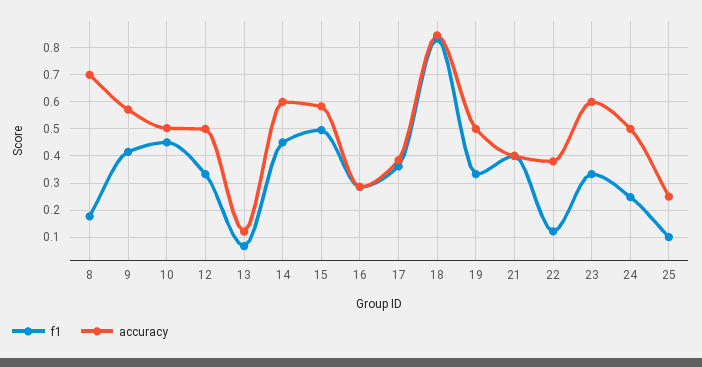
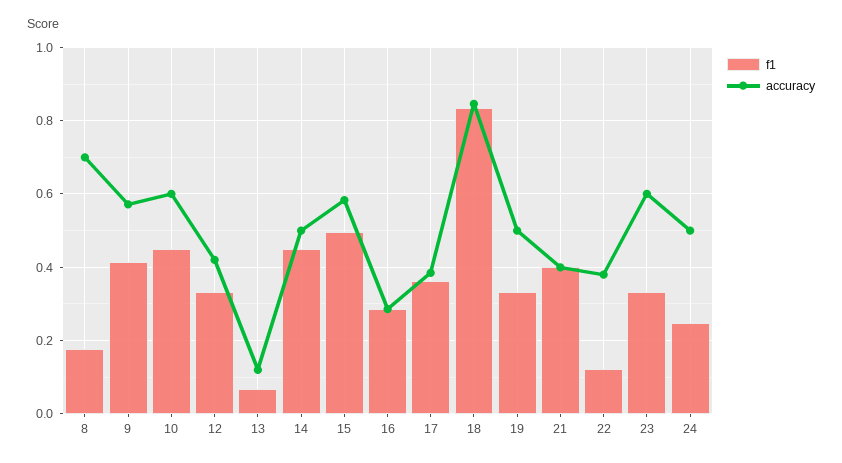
  {
    "f1": {
      "8": 0.18,
      "9": 0.42,
      "10": 0.46,
      "12": 0.34,
      "13": 0.06,
      "14": 0.46,
      "15": 0.5,
      "16": 0.28,
      "17": 0.36,
      "18": 0.84,
      "19": 0.34,
      "21": 0.4,
      "22": 0.12,
      "23": 0.34,
-     "24": 0.24,
+     "24": 0.24
-     "25": 0.1
    },
    "accuracy": {
      "8": 0.7,
      "9": 0.58,
-     "10": 0.5,
+     "10": 0.6,
-     "12": 0.5,
+     "12": 0.42,
      "13": 0.12,
-     "14": 0.6,
+     "14": 0.5,
      "15": 0.58,
      "16": 0.28,
      "17": 0.38,
      "18": 0.84,
      "19": 0.5,
      "21": 0.4,
      "22": 0.38,
      "23": 0.6,
-     "24": 0.5,
+     "24": 0.5
-     "25": 0.25
    }
  }

